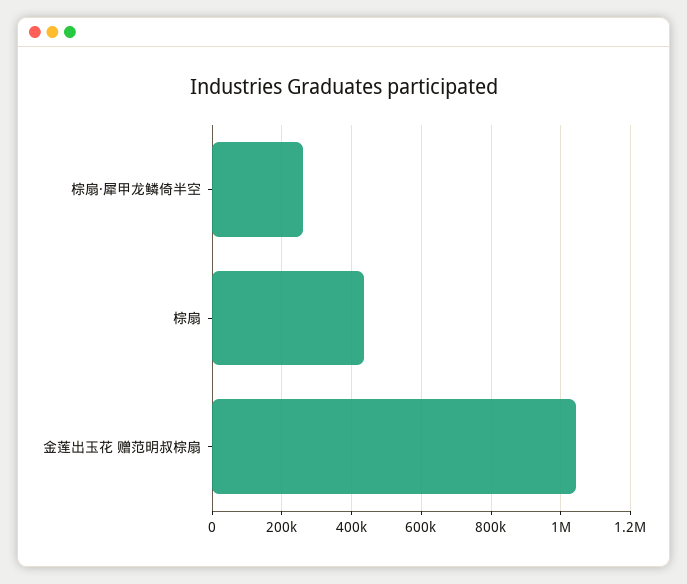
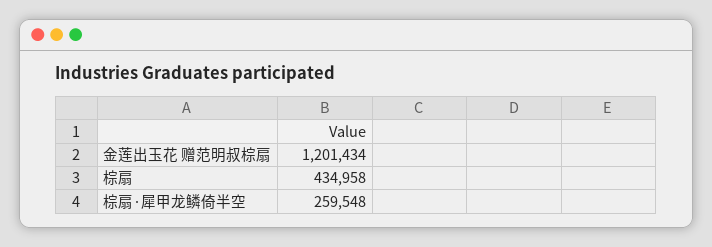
  {
    "棕扇·犀甲龙鳞倚半空": 259548,
    "棕扇": 434958,
-   "金莲出玉花 赠范明叔棕扇": 1040000
+   "金莲出玉花 赠范明叔棕扇": 1201434
  }

